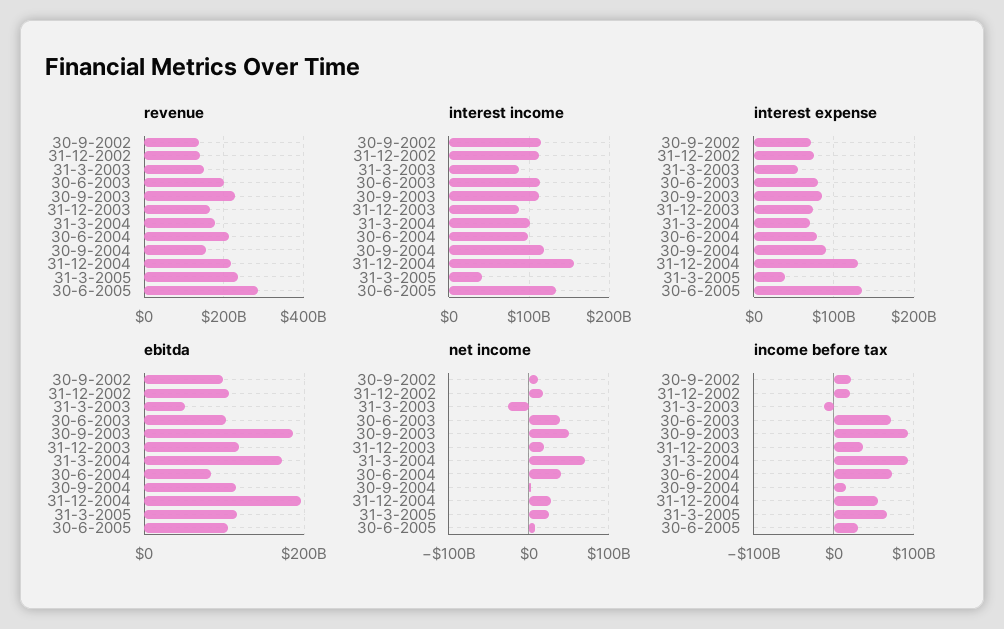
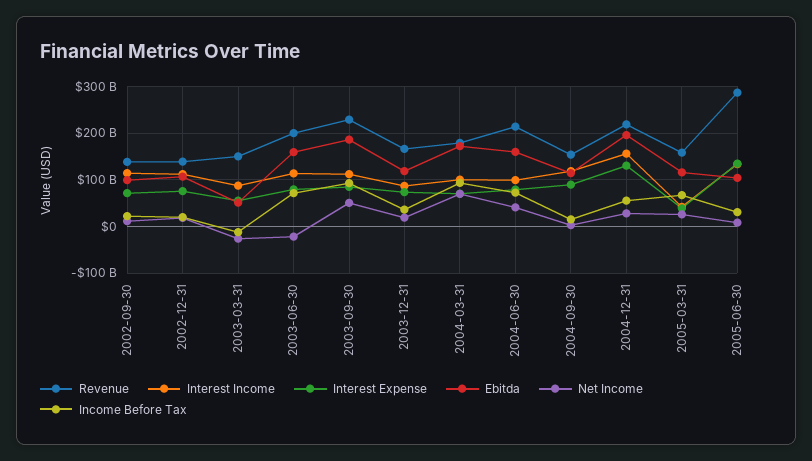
  {
    "revenue": {
      "30-9-2002": 140000000000,
      "31-12-2002": 140000000000,
      "31-3-2003": 160000000000,
      "30-6-2003": 200000000000,
      "30-9-2003": 220000000000,
      "31-12-2003": 160000000000,
      "31-3-2004": 180000000000,
      "30-6-2004": 220000000000,
      "30-9-2004": 160000000000,
      "31-12-2004": 220000000000,
-     "31-3-2005": 240000000000,
+     "31-3-2005": 160000000000,
      "30-6-2005": 280000000000
    },
    "interest income": {
      "30-9-2002": 110000000000,
      "31-12-2002": 110000000000,
      "31-3-2003": 90000000000,
      "30-6-2003": 110000000000,
      "30-9-2003": 110000000000,
      "31-12-2003": 90000000000,
      "31-3-2004": 100000000000,
      "30-6-2004": 100000000000,
      "30-9-2004": 120000000000,
      "31-12-2004": 160000000000,
      "31-3-2005": 40000000000,
      "30-6-2005": 130000000000
    },
    "interest expense": {
      "30-9-2002": 70000000000,
      "31-12-2002": 80000000000,
      "31-3-2003": 60000000000,
      "30-6-2003": 80000000000,
      "30-9-2003": 80000000000,
      "31-12-2003": 70000000000,
      "31-3-2004": 70000000000,
      "30-6-2004": 80000000000,
      "30-9-2004": 90000000000,
      "31-12-2004": 130000000000,
      "31-3-2005": 40000000000,
      "30-6-2005": 130000000000
    },
    "ebitda": {
      "30-9-2002": 100000000000,
      "31-12-2002": 100000000000,
      "31-3-2003": 60000000000,
-     "30-6-2003": 100000000000,
+     "30-6-2003": 160000000000,
      "30-9-2003": 180000000000,
      "31-12-2003": 120000000000,
      "31-3-2004": 180000000000,
-     "30-6-2004": 80000000000,
+     "30-6-2004": 160000000000,
      "30-9-2004": 120000000000,
      "31-12-2004": 200000000000,
      "31-3-2005": 120000000000,
      "30-6-2005": 100000000000
    },
    "net income": {
      "30-9-2002": 10000000000,
      "31-12-2002": 20000000000,
      "31-3-2003": -30000000000,
-     "30-6-2003": 40000000000,
+     "30-6-2003": -20000000000,
      "30-9-2003": 50000000000,
      "31-12-2003": 20000000000,
      "31-3-2004": 70000000000,
      "30-6-2004": 40000000000,
      "30-9-2004": 0,
      "31-12-2004": 30000000000,
      "31-3-2005": 30000000000,
      "30-6-2005": 10000000000
    },
    "income before tax": {
      "30-9-2002": 20000000000,
      "31-12-2002": 20000000000,
      "31-3-2003": -10000000000,
      "30-6-2003": 70000000000,
      "30-9-2003": 90000000000,
      "31-12-2003": 40000000000,
      "31-3-2004": 90000000000,
      "30-6-2004": 70000000000,
      "30-9-2004": 20000000000,
      "31-12-2004": 60000000000,
      "31-3-2005": 70000000000,
      "30-6-2005": 30000000000
    }
  }

